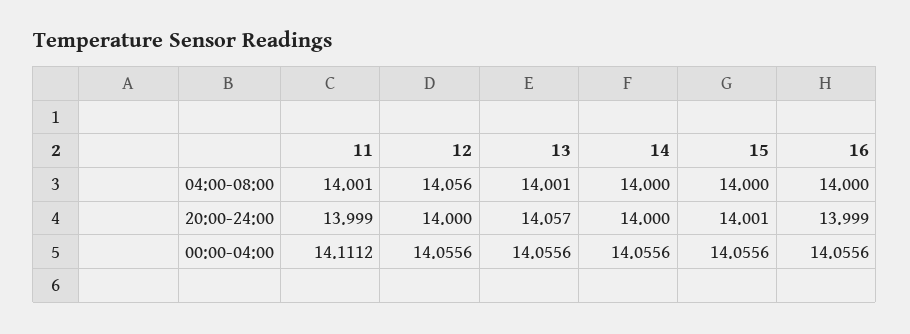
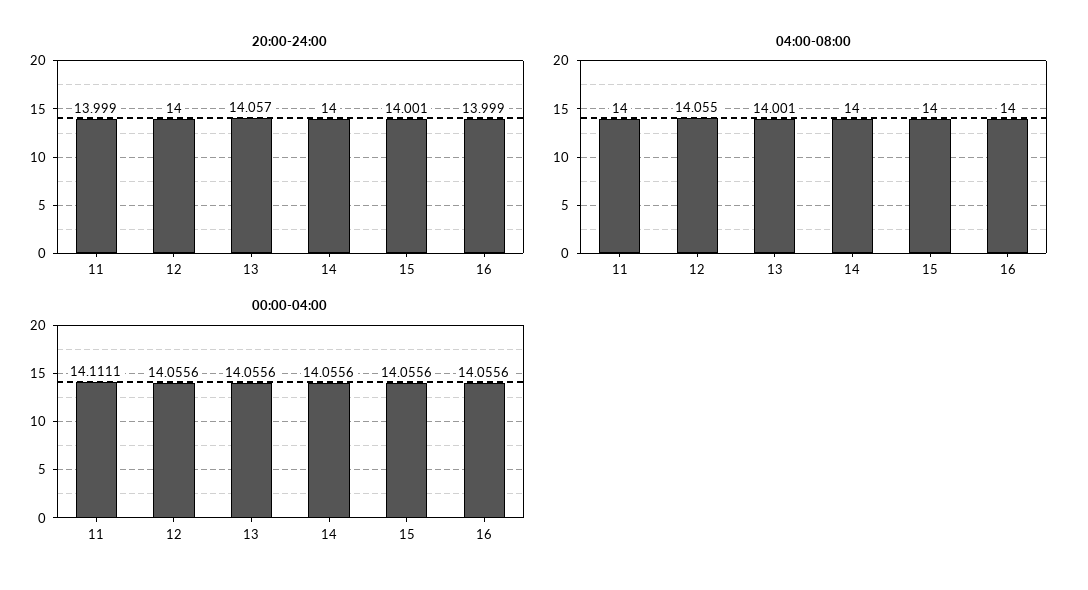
  {
    "04:00-08:00": {
-     "11": 14.001,
+     "11": 14,
-     "12": 14.056,
+     "12": 14.055,
      "13": 14.001,
      "14": 14,
      "15": 14,
      "16": 14
    },
    "20:00-24:00": {
      "11": 13.999,
      "12": 14,
      "13": 14.057,
      "14": 14,
      "15": 14.001,
      "16": 13.999
    },
    "00:00-04:00": {
-     "11": 14.1112,
+     "11": 14.1111,
      "12": 14.0556,
      "13": 14.0556,
      "14": 14.0556,
      "15": 14.0556,
      "16": 14.0556
    }
  }

